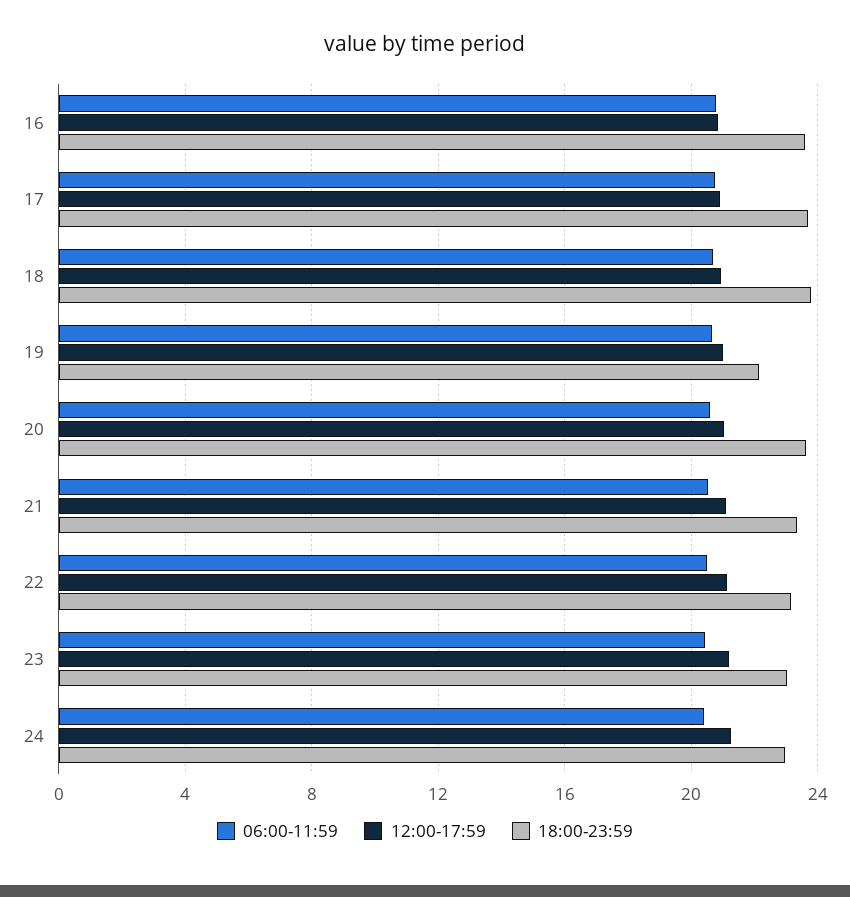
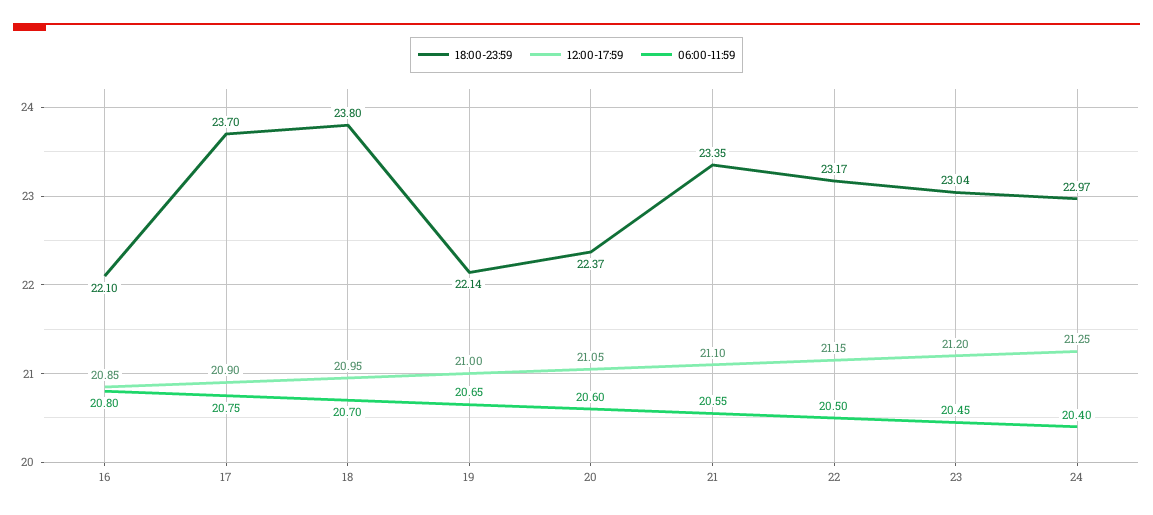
  {
    "06:00-11:59": {
      "16": 20.8,
      "17": 20.75,
      "18": 20.7,
      "19": 20.65,
      "20": 20.6,
      "21": 20.55,
      "22": 20.5,
      "23": 20.45,
      "24": 20.4
    },
    "12:00-17:59": {
      "16": 20.85,
      "17": 20.9,
      "18": 20.95,
      "19": 21,
      "20": 21.05,
      "21": 21.1,
      "22": 21.15,
      "23": 21.2,
      "24": 21.25
    },
    "18:00-23:59": {
-     "16": 23.5,
+     "16": 22.1,
      "17": 23.7,
      "18": 23.8,
      "19": 22.14,
-     "20": 23.5,
+     "20": 22.37,
      "21": 23.35,
      "22": 23.17,
      "23": 23.04,
      "24": 22.97
    }
  }

